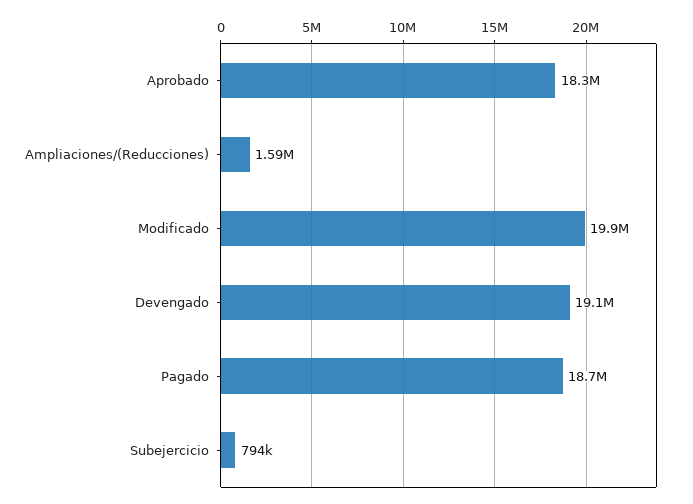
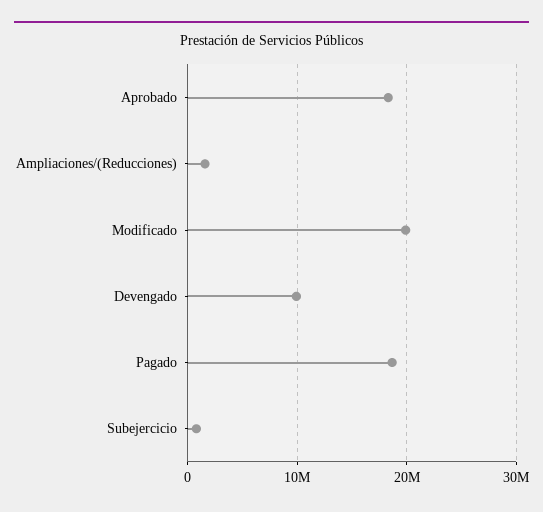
  {
    "Aprobado": 18300000,
    "Ampliaciones/(Reducciones)": 1590000,
    "Modificado": 19900000,
-   "Devengado": 19100000,
+   "Devengado": 10000000,
    "Pagado": 18700000,
    "Subejercicio": 794000
  }

